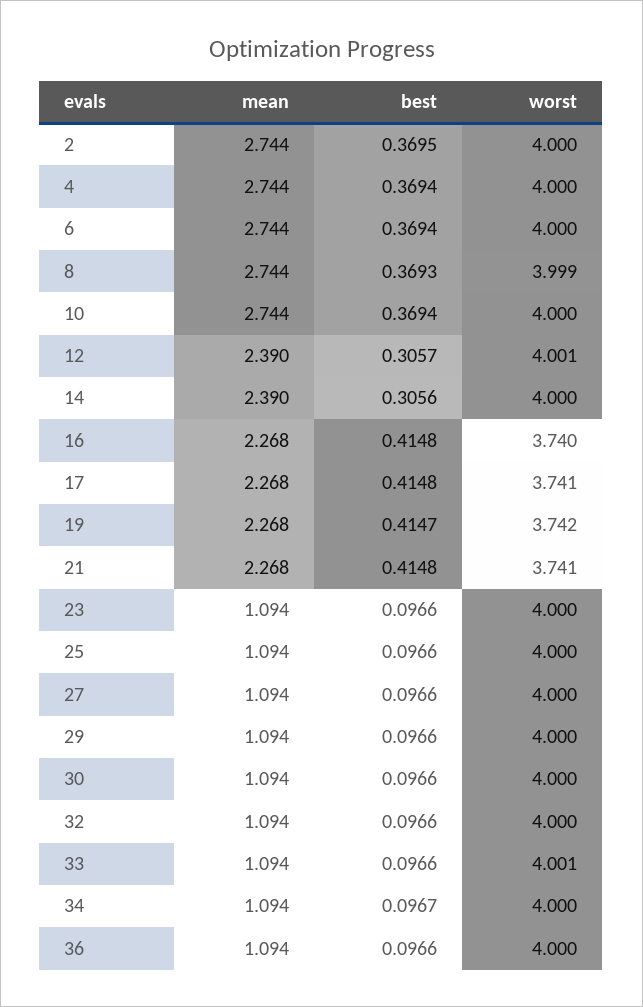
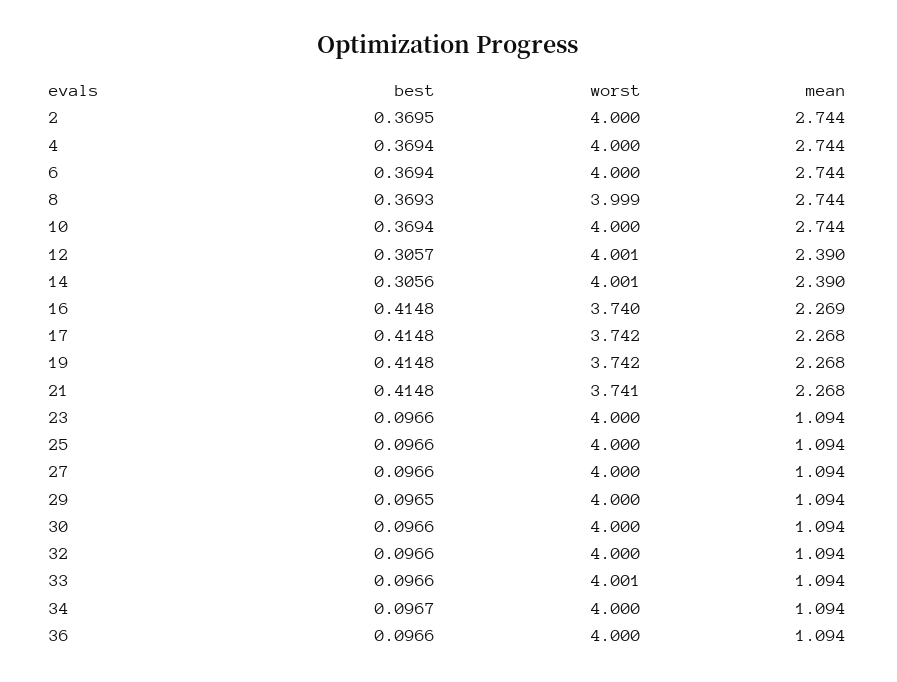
  {
    "mean": {
      "2": 2.744,
      "4": 2.744,
      "6": 2.744,
      "8": 2.744,
      "10": 2.744,
      "12": 2.39,
      "14": 2.39,
-     "16": 2.268,
+     "16": 2.269,
      "17": 2.268,
      "19": 2.268,
      "21": 2.268,
      "23": 1.094,
      "25": 1.094,
      "27": 1.094,
      "29": 1.094,
      "30": 1.094,
      "32": 1.094,
      "33": 1.094,
      "34": 1.094,
      "36": 1.094
    },
    "best": {
      "2": 0.3695,
      "4": 0.3694,
      "6": 0.3694,
      "8": 0.3693,
      "10": 0.3694,
      "12": 0.3057,
      "14": 0.3056,
      "16": 0.4148,
      "17": 0.4148,
-     "19": 0.4147,
+     "19": 0.4148,
      "21": 0.4148,
      "23": 0.0966,
      "25": 0.0966,
      "27": 0.0966,
-     "29": 0.0966,
+     "29": 0.0965,
      "30": 0.0966,
      "32": 0.0966,
      "33": 0.0966,
      "34": 0.0967,
      "36": 0.0966
    },
    "worst": {
      "2": 4,
      "4": 4,
      "6": 4,
      "8": 3.999,
      "10": 4,
      "12": 4.001,
-     "14": 4,
+     "14": 4.001,
      "16": 3.74,
-     "17": 3.741,
+     "17": 3.742,
      "19": 3.742,
      "21": 3.741,
      "23": 4,
      "25": 4,
      "27": 4,
      "29": 4,
      "30": 4,
      "32": 4,
      "33": 4.001,
      "34": 4,
      "36": 4
    }
  }

